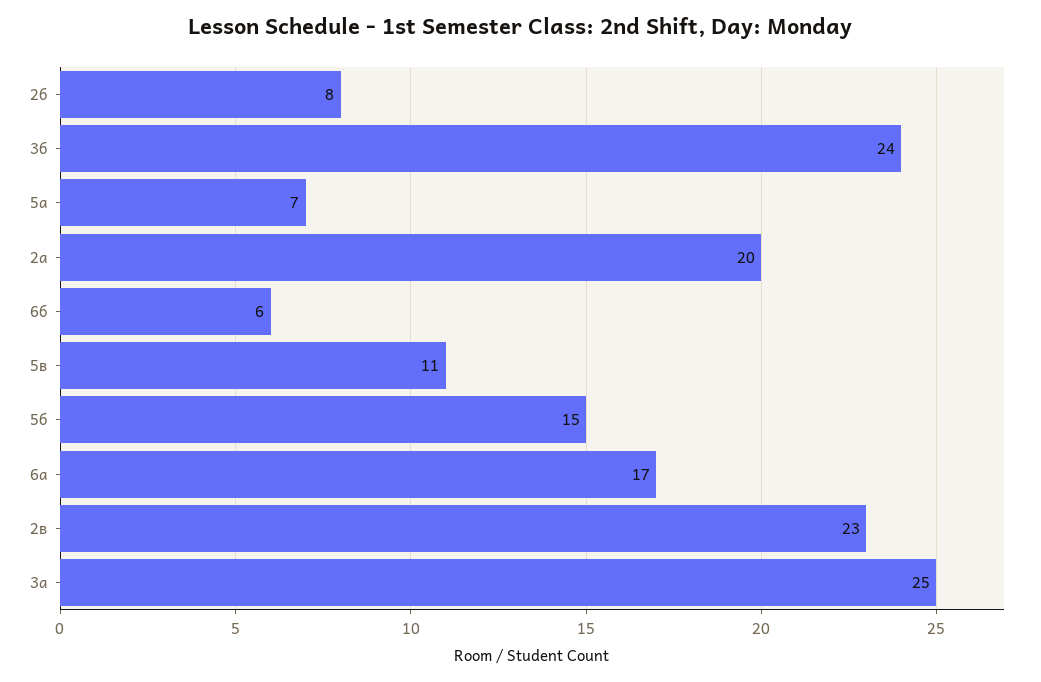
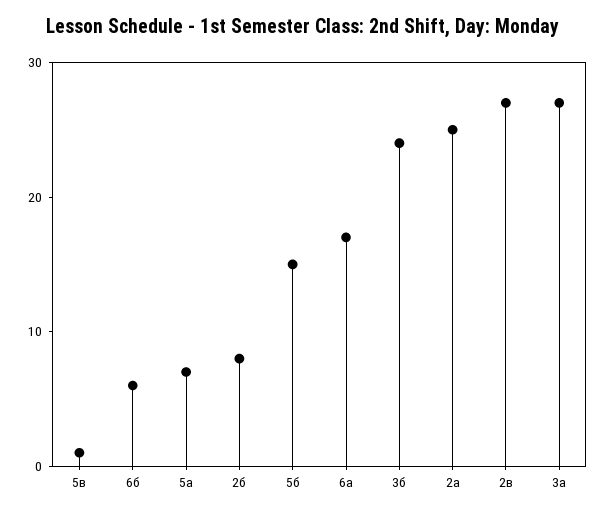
  {
    "2б": 8,
    "3б": 24,
    "5а": 7,
-   "2а": 20,
+   "2а": 25,
    "6б": 6,
-   "5в": 11,
+   "5в": 1,
    "5б": 15,
    "6а": 17,
-   "2в": 23,
+   "2в": 27,
-   "3а": 25
+   "3а": 27
  }

